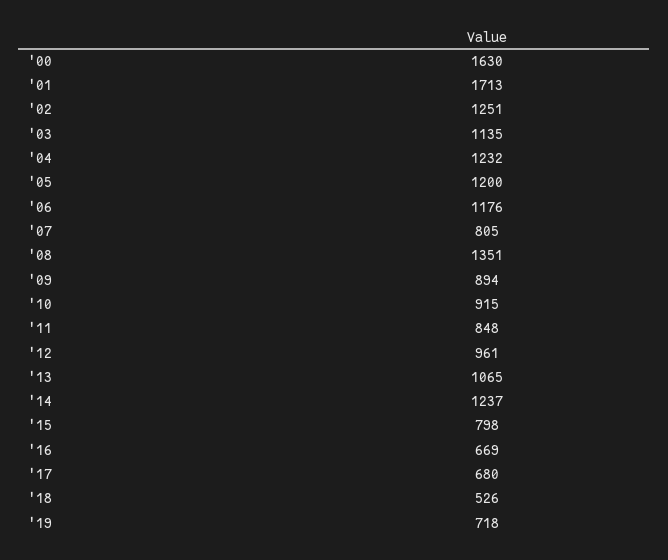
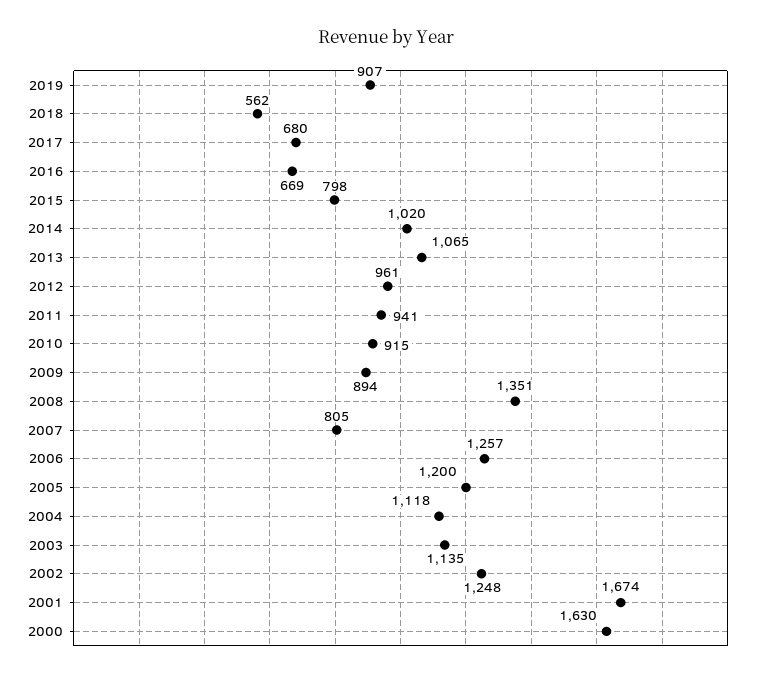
  {
    "'00": 1630,
-   "'01": 1713,
+   "'01": 1674,
-   "'02": 1251,
+   "'02": 1248,
    "'03": 1135,
-   "'04": 1232,
+   "'04": 1118,
    "'05": 1200,
-   "'06": 1176,
+   "'06": 1257,
    "'07": 805,
    "'08": 1351,
    "'09": 894,
    "'10": 915,
-   "'11": 848,
+   "'11": 941,
    "'12": 961,
    "'13": 1065,
-   "'14": 1237,
+   "'14": 1020,
    "'15": 798,
    "'16": 669,
    "'17": 680,
-   "'18": 526,
+   "'18": 562,
-   "'19": 718
+   "'19": 907
  }

